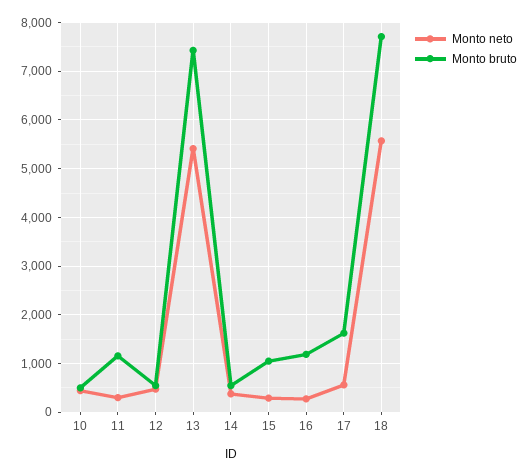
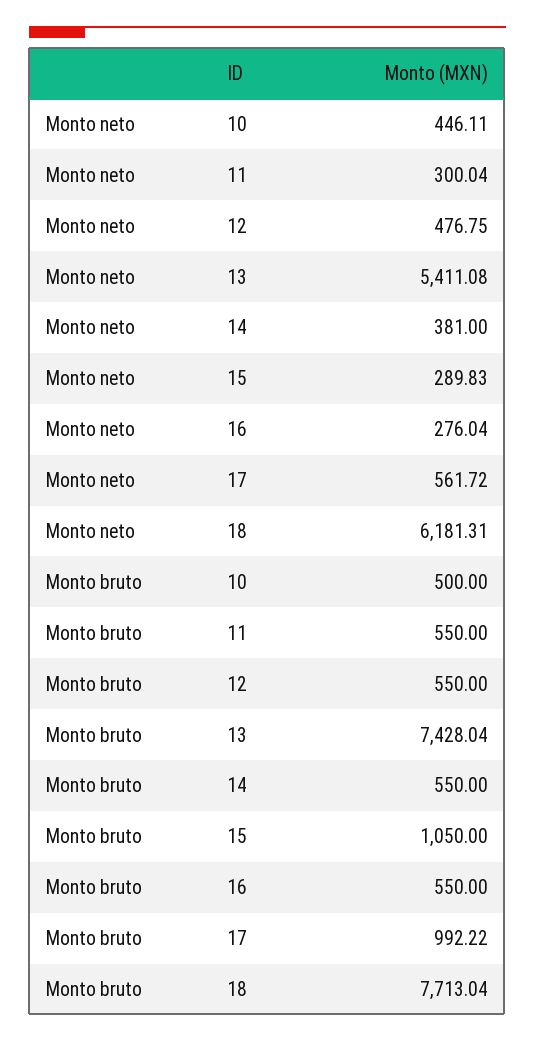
  {
    "Monto neto": {
      "10": 446.11,
      "11": 300.04,
      "12": 476.75,
      "13": 5411.08,
      "14": 381,
      "15": 289.83,
      "16": 276.04,
      "17": 561.72,
-     "18": 5600
+     "18": 6181.31
    },
    "Monto bruto": {
      "10": 500,
-     "11": 1200,
+     "11": 550,
      "12": 550,
      "13": 7428.04,
      "14": 550,
      "15": 1050,
-     "16": 1200,
+     "16": 550,
-     "17": 1600,
+     "17": 992.22,
      "18": 7713.04
    }
  }

